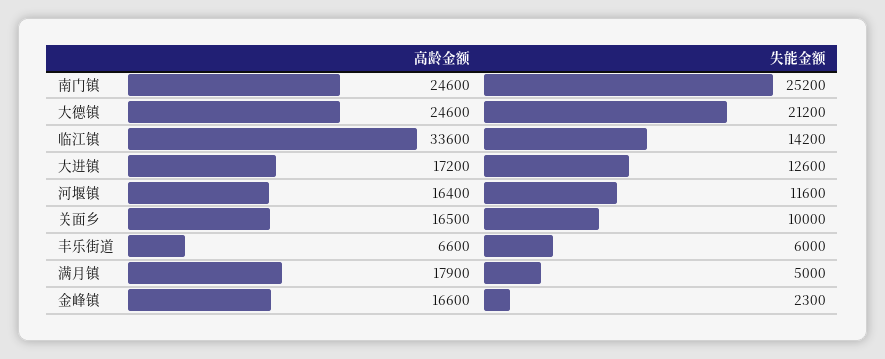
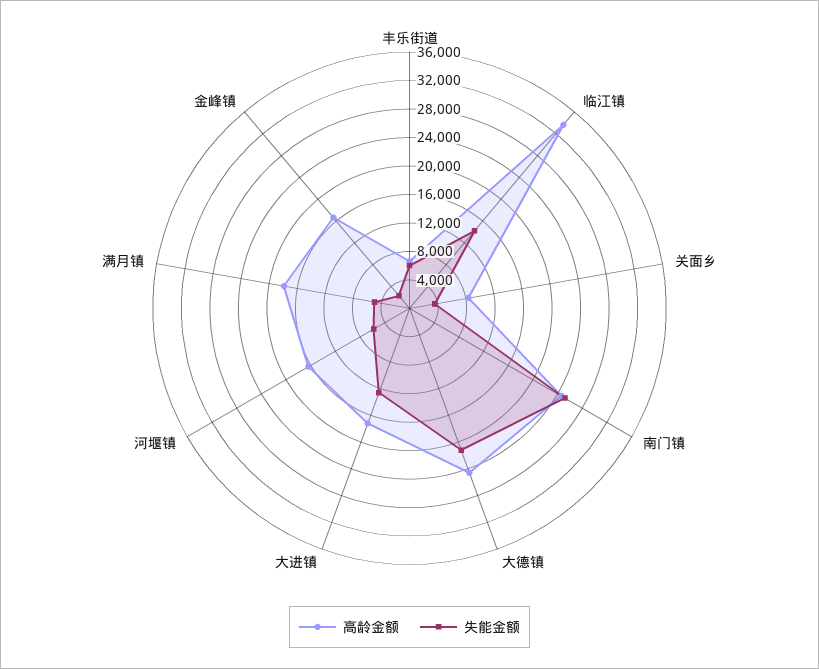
  {
    "高龄金额": {
      "南门镇": 24600,
      "大德镇": 24600,
      "临江镇": 33600,
      "大进镇": 17200,
      "河堰镇": 16400,
-     "关面乡": 16500,
+     "关面乡": 8000,
      "丰乐街道": 6600,
      "满月镇": 17900,
      "金峰镇": 16600
    },
    "失能金额": {
      "南门镇": 25200,
      "大德镇": 21200,
      "临江镇": 14200,
      "大进镇": 12600,
-     "河堰镇": 11600,
+     "河堰镇": 6000,
-     "关面乡": 10000,
+     "关面乡": 4000,
      "丰乐街道": 6000,
      "满月镇": 5000,
      "金峰镇": 2300
    }
  }

